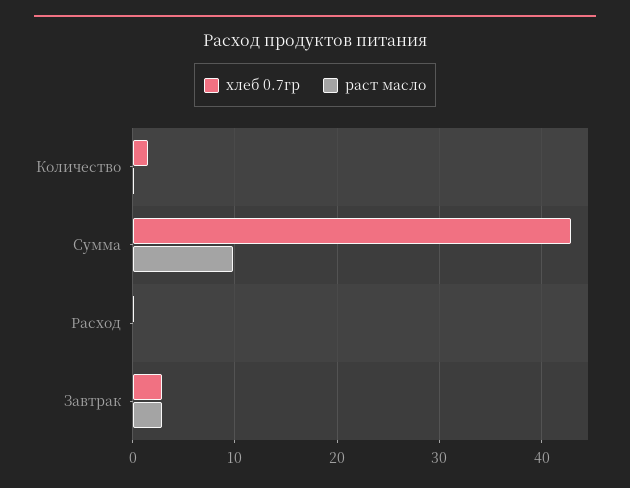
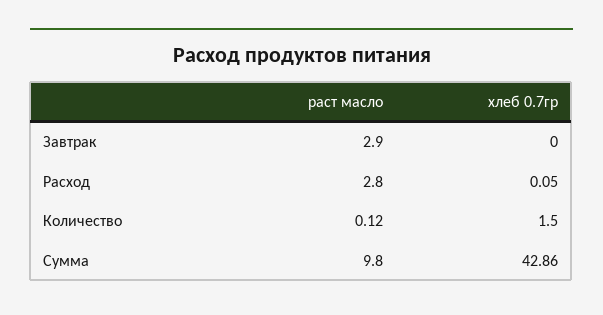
  {
    "хлеб 0.7гр": {
      "Количество": 1.5,
      "Сумма": 42.86,
      "Расход": 0.05,
-     "Завтрак": 3
+     "Завтрак": 0
    },
    "раст масло": {
      "Количество": 0.12,
      "Сумма": 9.8,
-     "Расход": 0,
+     "Расход": 2.8,
      "Завтрак": 2.9
    }
  }

